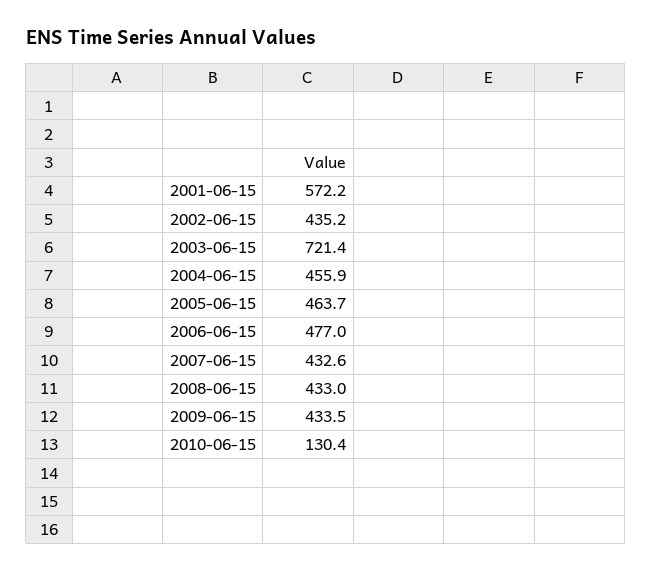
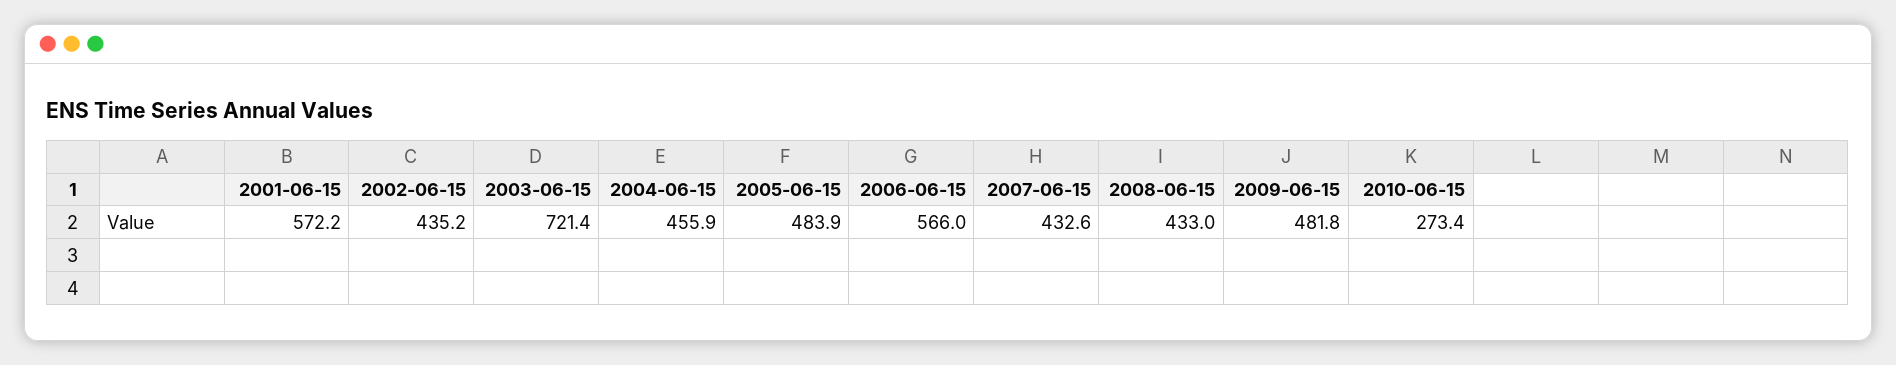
  {
    "2001-06-15": 572.2,
    "2002-06-15": 435.2,
    "2003-06-15": 721.4,
    "2004-06-15": 455.9,
-   "2005-06-15": 463.7,
+   "2005-06-15": 483.9,
-   "2006-06-15": 477,
+   "2006-06-15": 566,
    "2007-06-15": 432.6,
    "2008-06-15": 433,
-   "2009-06-15": 433.5,
+   "2009-06-15": 481.8,
-   "2010-06-15": 130.4
+   "2010-06-15": 273.4
  }

